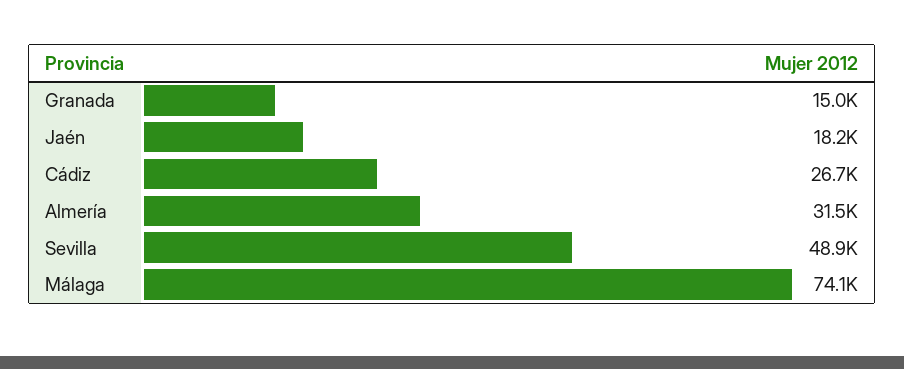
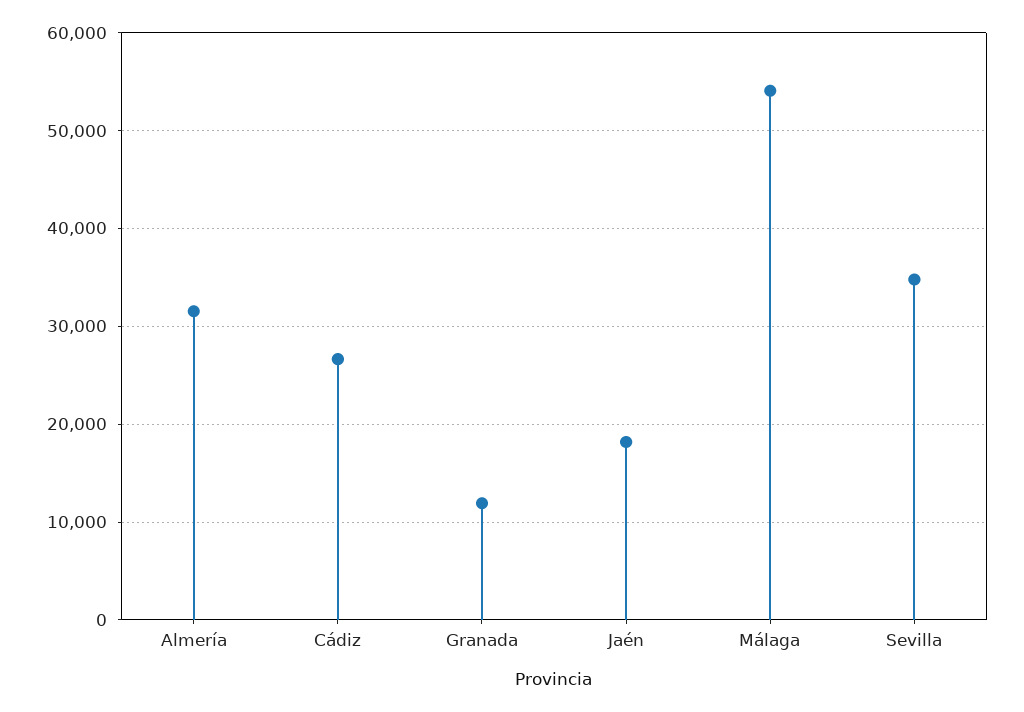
  {
-   "Granada": 15000,
+   "Granada": 12000,
    "Jaén": 18200,
    "Cádiz": 26700,
    "Almería": 31500,
-   "Sevilla": 48900,
+   "Sevilla": 35000,
-   "Málaga": 74100
+   "Málaga": 54000
  }

